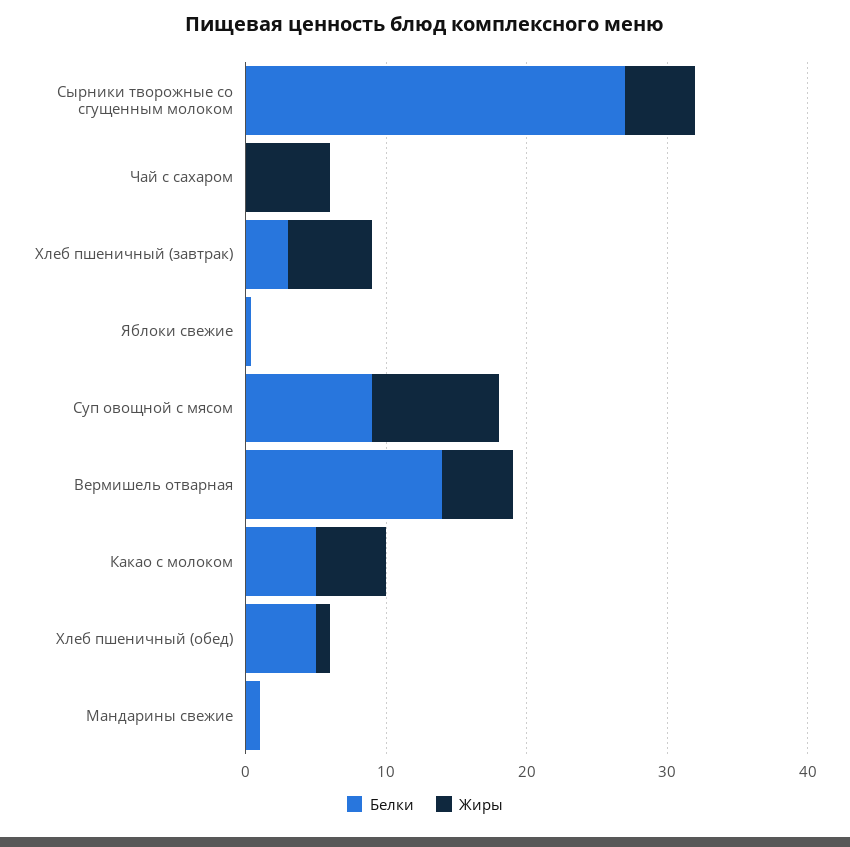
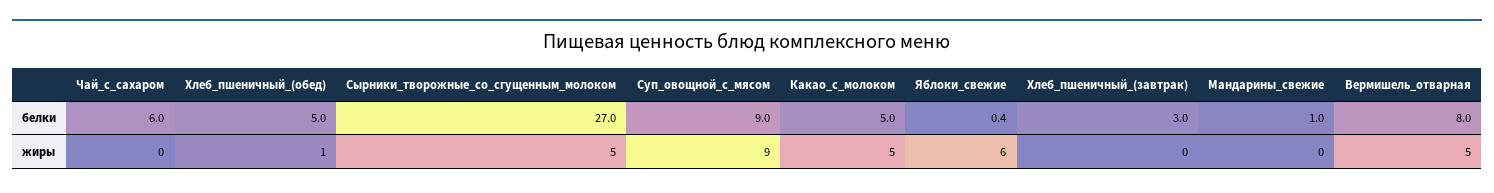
  {
    "Белки": {
      "Сырники творожные со сгущенным молоком": 27,
-     "Чай с сахаром": 0,
+     "Чай с сахаром": 6,
      "Хлеб пшеничный (завтрак)": 3,
      "Яблоки свежие": 0.4,
      "Суп овощной с мясом": 9,
-     "Вермишель отварная": 14,
+     "Вермишель отварная": 8,
      "Какао с молоком": 5,
      "Хлеб пшеничный (обед)": 5,
      "Мандарины свежие": 1
    },
    "Жиры": {
      "Сырники творожные со сгущенным молоком": 5,
-     "Чай с сахаром": 6,
+     "Чай с сахаром": 0,
-     "Хлеб пшеничный (завтрак)": 6,
+     "Хлеб пшеничный (завтрак)": 0,
-     "Яблоки свежие": 0,
+     "Яблоки свежие": 6,
      "Суп овощной с мясом": 9,
      "Вермишель отварная": 5,
      "Какао с молоком": 5,
      "Хлеб пшеничный (обед)": 1,
      "Мандарины свежие": 0
    }
  }

